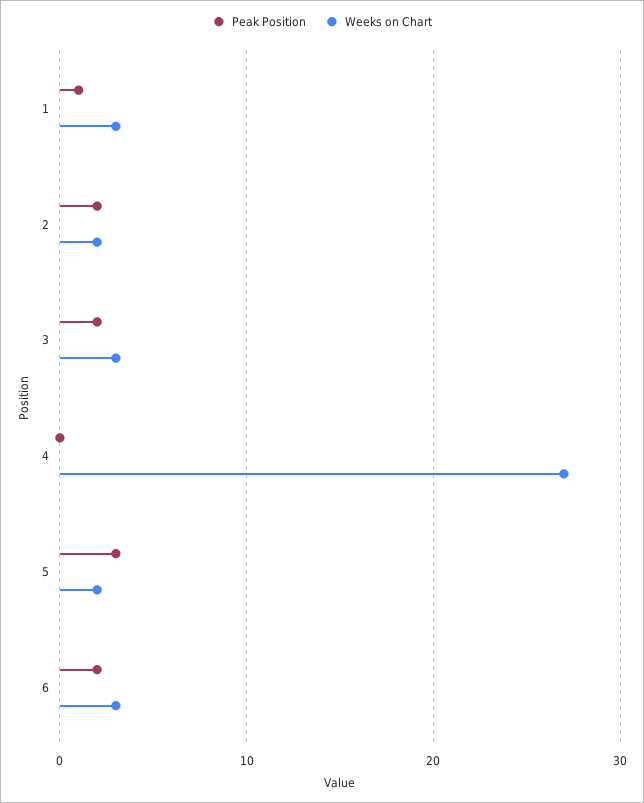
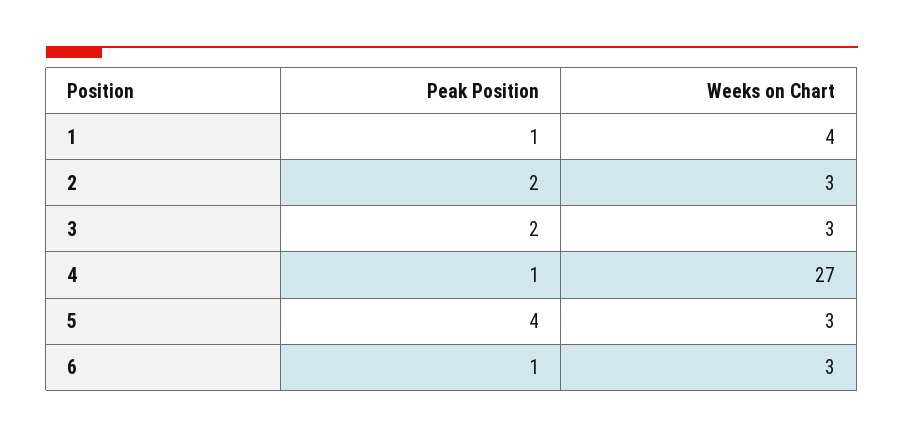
  {
    "Peak Position": {
      "1": 1,
      "2": 2,
      "3": 2,
-     "4": 0,
+     "4": 1,
-     "5": 3,
+     "5": 4,
-     "6": 2
+     "6": 1
    },
    "Weeks on Chart": {
-     "1": 3,
+     "1": 4,
-     "2": 2,
+     "2": 3,
      "3": 3,
      "4": 27,
-     "5": 2,
+     "5": 3,
      "6": 3
    }
  }

